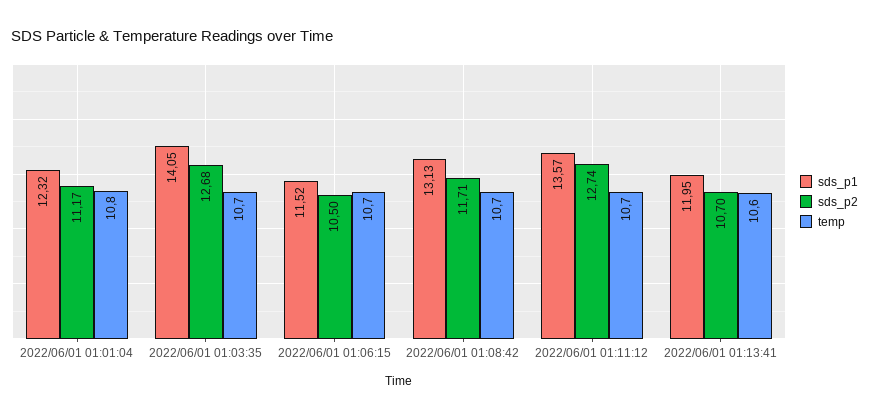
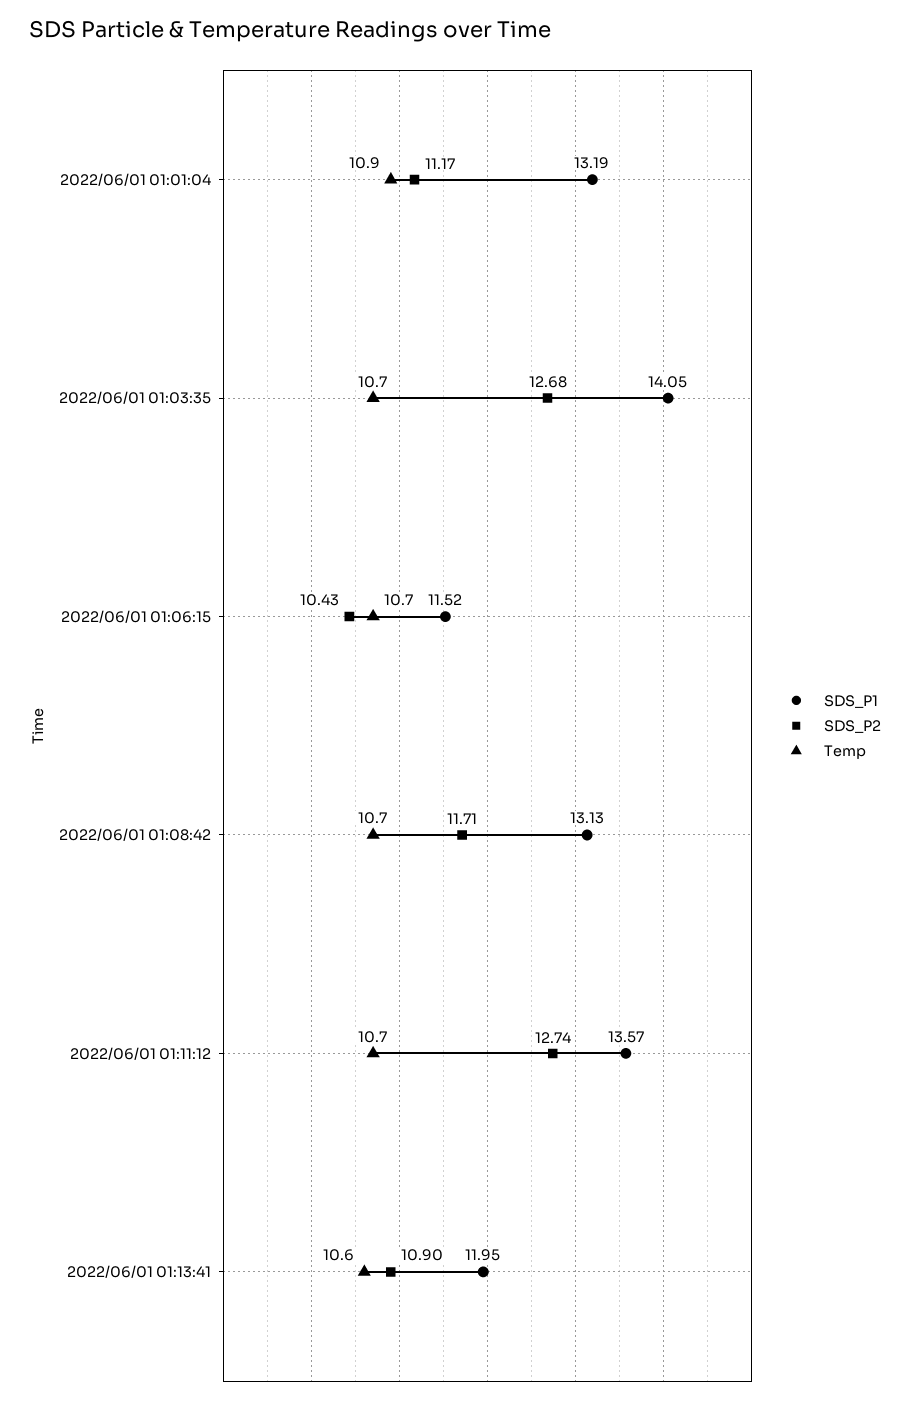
  {
    "sds_p1": {
-     "2022/06/01 01:01:04": 12.32,
+     "2022/06/01 01:01:04": 13.19,
      "2022/06/01 01:03:35": 14.05,
      "2022/06/01 01:06:15": 11.52,
      "2022/06/01 01:08:42": 13.13,
      "2022/06/01 01:11:12": 13.57,
      "2022/06/01 01:13:41": 11.95
    },
    "sds_p2": {
      "2022/06/01 01:01:04": 11.17,
      "2022/06/01 01:03:35": 12.68,
-     "2022/06/01 01:06:15": 10.5,
+     "2022/06/01 01:06:15": 10.43,
      "2022/06/01 01:08:42": 11.71,
      "2022/06/01 01:11:12": 12.74,
-     "2022/06/01 01:13:41": 10.7
+     "2022/06/01 01:13:41": 10.9
    },
    "temp": {
-     "2022/06/01 01:01:04": 10.8,
+     "2022/06/01 01:01:04": 10.9,
      "2022/06/01 01:03:35": 10.7,
      "2022/06/01 01:06:15": 10.7,
      "2022/06/01 01:08:42": 10.7,
      "2022/06/01 01:11:12": 10.7,
      "2022/06/01 01:13:41": 10.6
    }
  }

